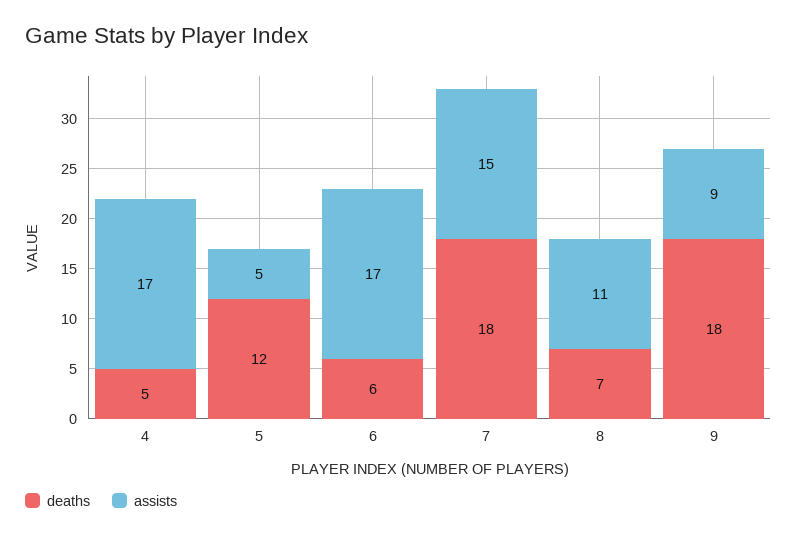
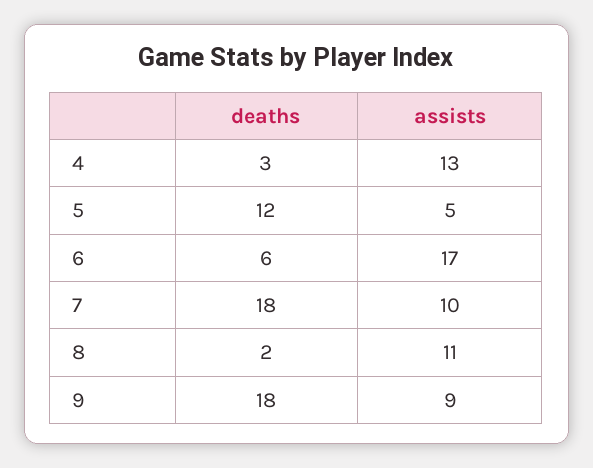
  {
    "deaths": {
-     "4": 5,
+     "4": 3,
      "5": 12,
      "6": 6,
      "7": 18,
-     "8": 7,
+     "8": 2,
      "9": 18
    },
    "assists": {
-     "4": 17,
+     "4": 13,
      "5": 5,
      "6": 17,
-     "7": 15,
+     "7": 10,
      "8": 11,
      "9": 9
    }
  }

